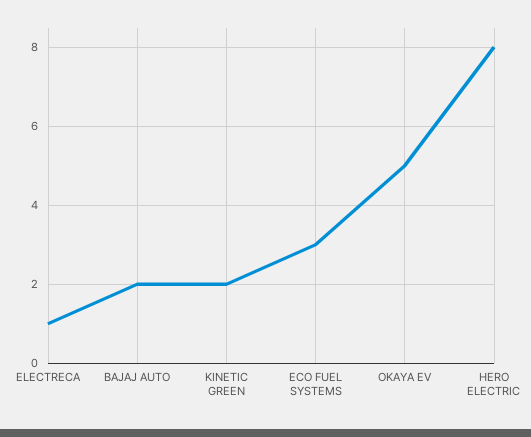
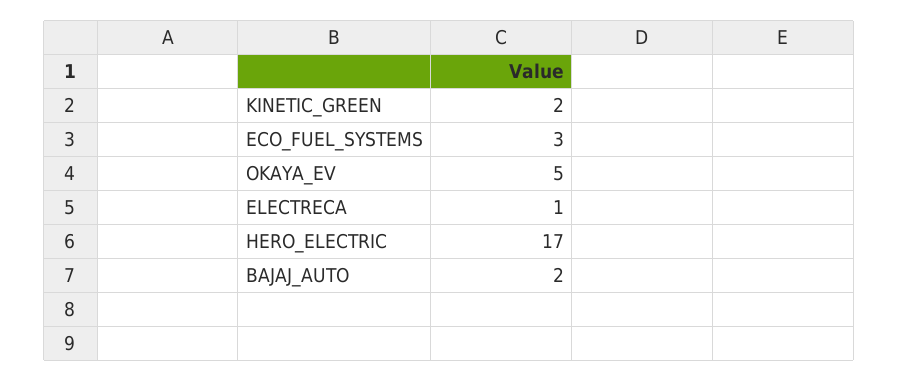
  {
    "ELECTRECA": 1,
    "BAJAJ AUTO": 2,
    "KINETIC GREEN": 2,
    "ECO FUEL SYSTEMS": 3,
    "OKAYA EV": 5,
-   "HERO ELECTRIC": 8
+   "HERO ELECTRIC": 17
  }

